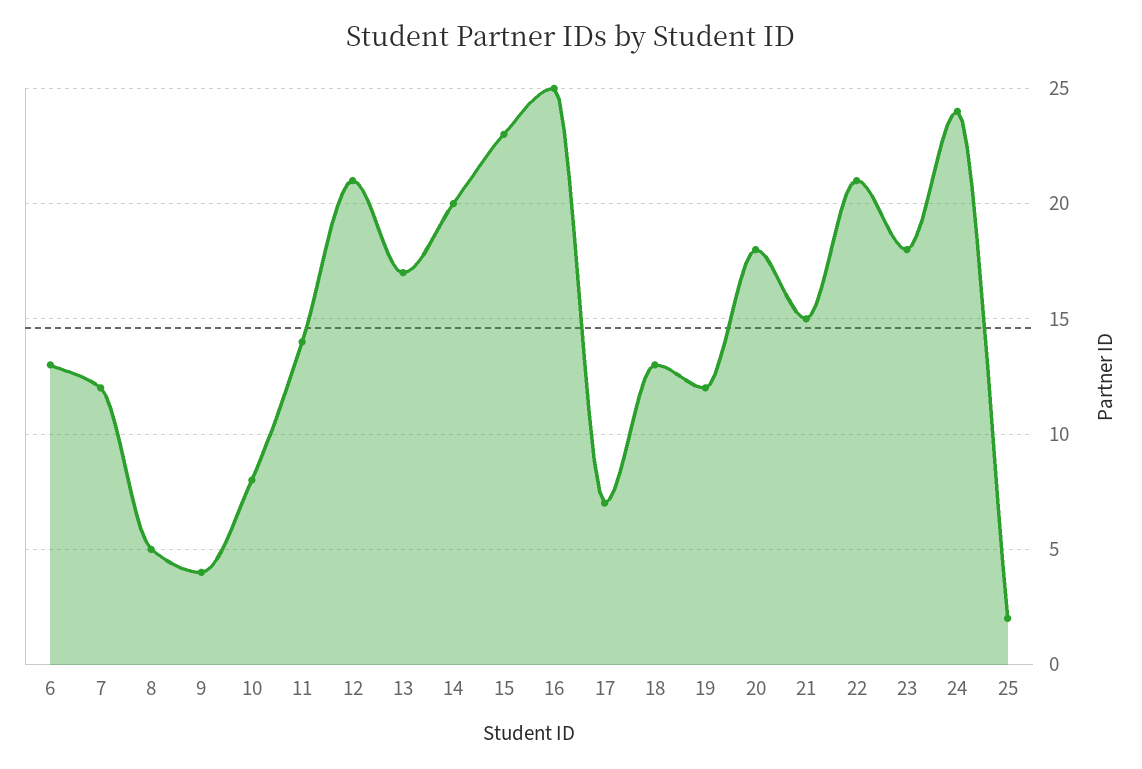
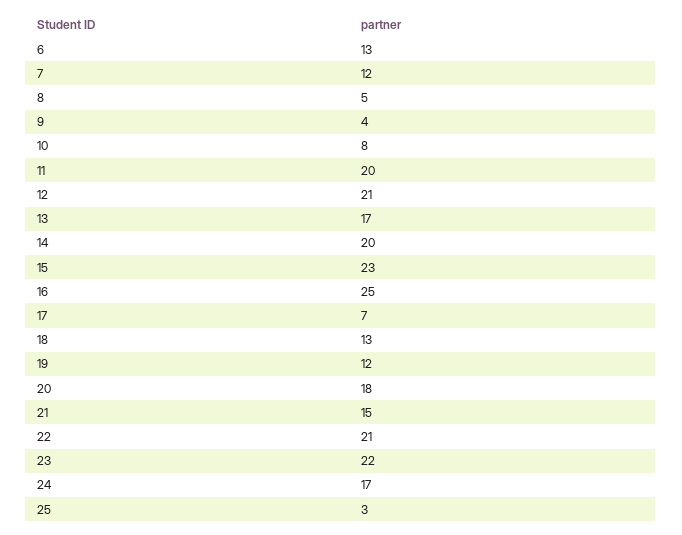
  {
    "6": 13,
    "7": 12,
    "8": 5,
    "9": 4,
    "10": 8,
-   "11": 14,
+   "11": 20,
    "12": 21,
    "13": 17,
    "14": 20,
    "15": 23,
    "16": 25,
    "17": 7,
    "18": 13,
    "19": 12,
    "20": 18,
    "21": 15,
    "22": 21,
-   "23": 18,
+   "23": 22,
-   "24": 24,
+   "24": 17,
-   "25": 2
+   "25": 3
  }

